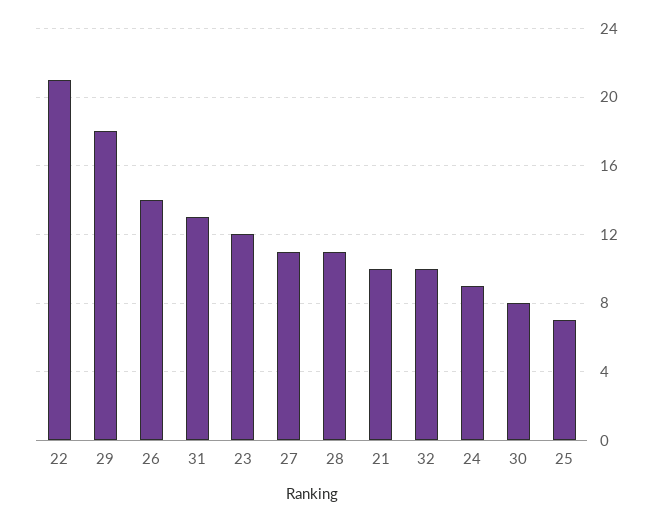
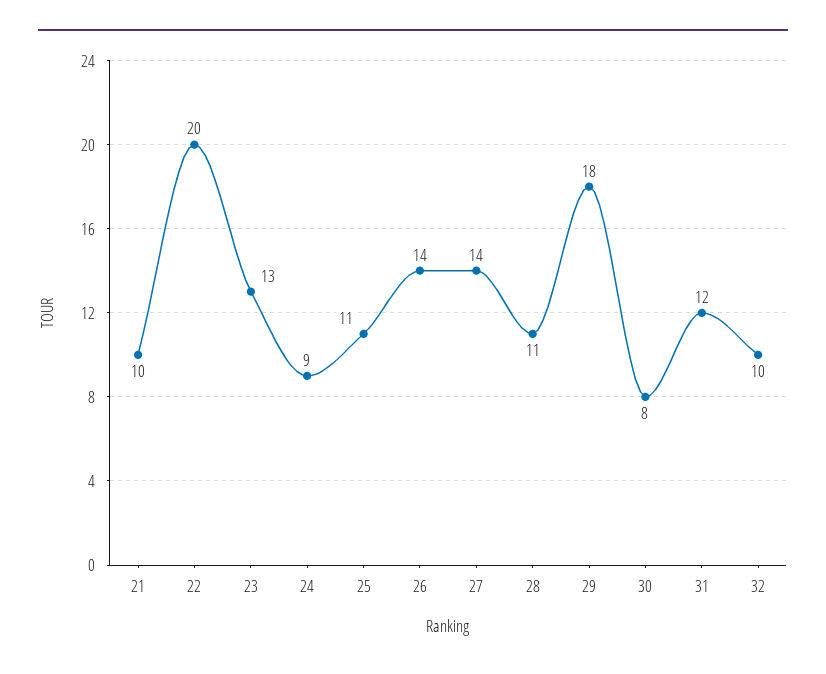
  {
-   "22": 21,
+   "22": 20,
    "29": 18,
    "26": 14,
-   "31": 13,
+   "31": 12,
-   "23": 12,
+   "23": 13,
-   "27": 11,
+   "27": 14,
    "28": 11,
    "21": 10,
    "32": 10,
    "24": 9,
    "30": 8,
-   "25": 7
+   "25": 11
  }

